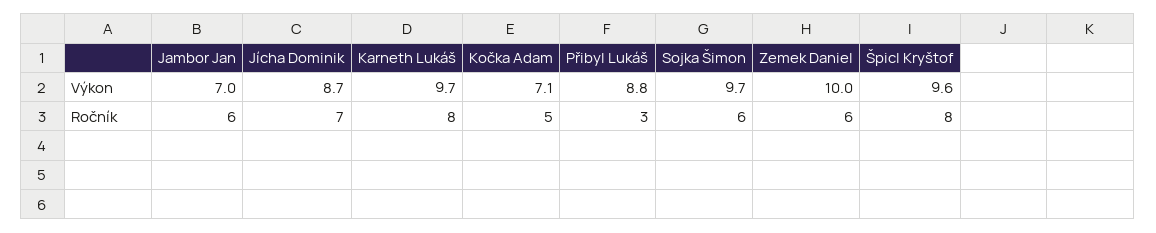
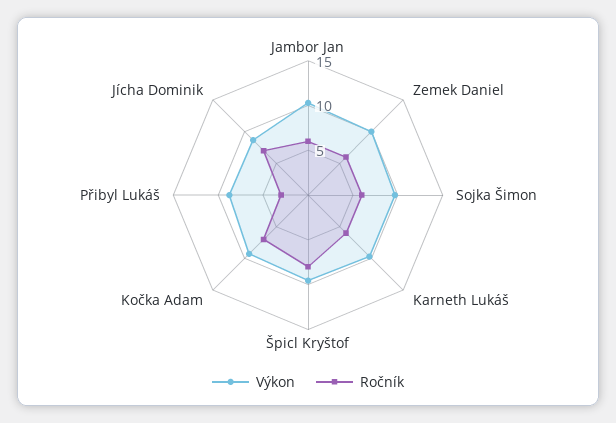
  {
    "Výkon": {
-     "Jambor Jan": 7,
+     "Jambor Jan": 10,
      "Jícha Dominik": 8.7,
      "Karneth Lukáš": 9.7,
-     "Kočka Adam": 7.1,
+     "Kočka Adam": 9,
      "Přibyl Lukáš": 8.8,
      "Sojka Šimon": 9.7,
      "Zemek Daniel": 10,
      "Špicl Kryštof": 9.6
    },
    "Ročník": {
      "Jambor Jan": 6,
      "Jícha Dominik": 7,
-     "Karneth Lukáš": 8,
+     "Karneth Lukáš": 6,
-     "Kočka Adam": 5,
+     "Kočka Adam": 7,
      "Přibyl Lukáš": 3,
      "Sojka Šimon": 6,
      "Zemek Daniel": 6,
      "Špicl Kryštof": 8
    }
  }

